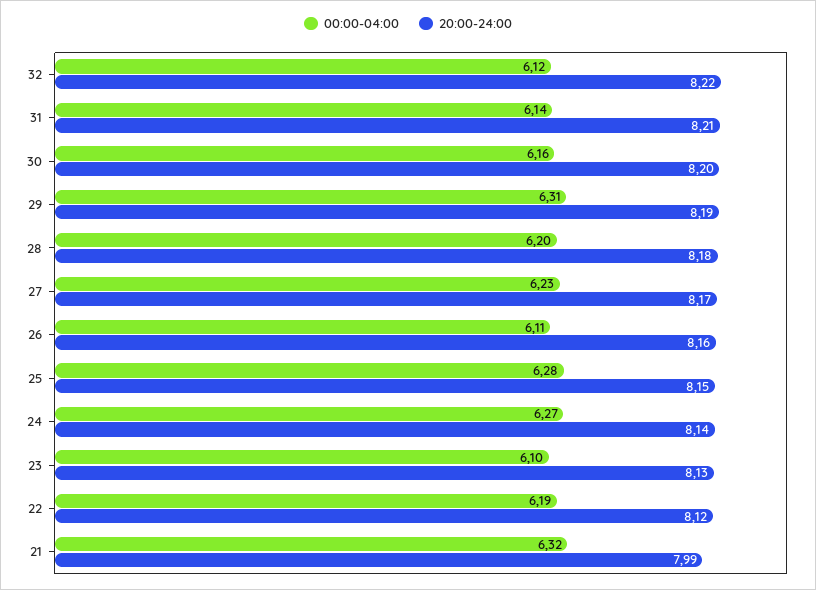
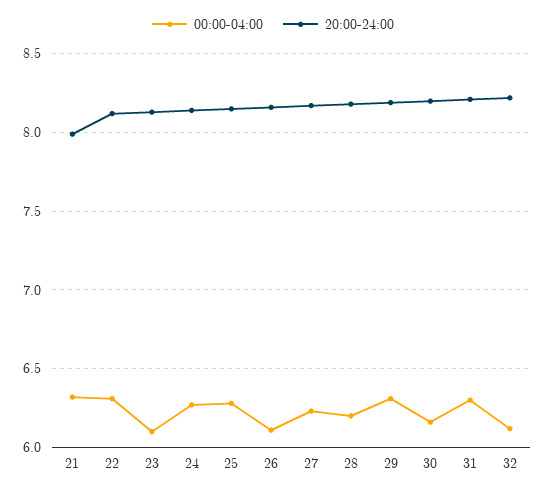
  {
    "00:00-04:00": {
      "32": 6.12,
-     "31": 6.14,
+     "31": 6.3,
      "30": 6.16,
      "29": 6.31,
      "28": 6.2,
      "27": 6.23,
      "26": 6.11,
      "25": 6.28,
      "24": 6.27,
      "23": 6.1,
-     "22": 6.19,
+     "22": 6.3,
      "21": 6.32
    },
    "20:00-24:00": {
      "32": 8.22,
      "31": 8.21,
      "30": 8.2,
      "29": 8.19,
      "28": 8.18,
      "27": 8.17,
      "26": 8.16,
      "25": 8.15,
      "24": 8.14,
      "23": 8.13,
      "22": 8.12,
      "21": 7.99
    }
  }

